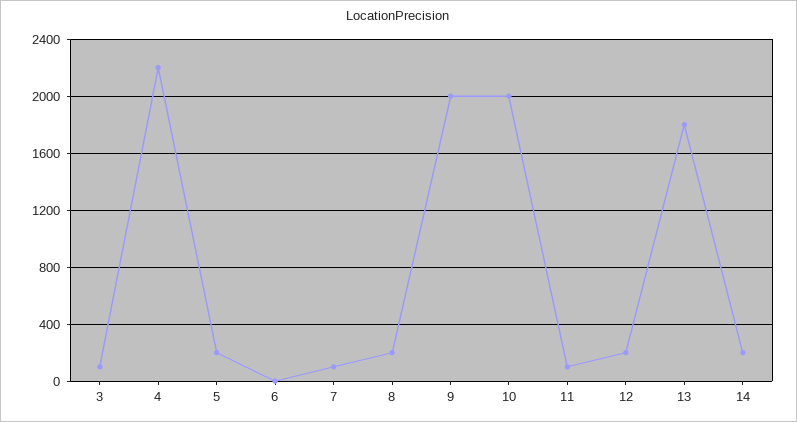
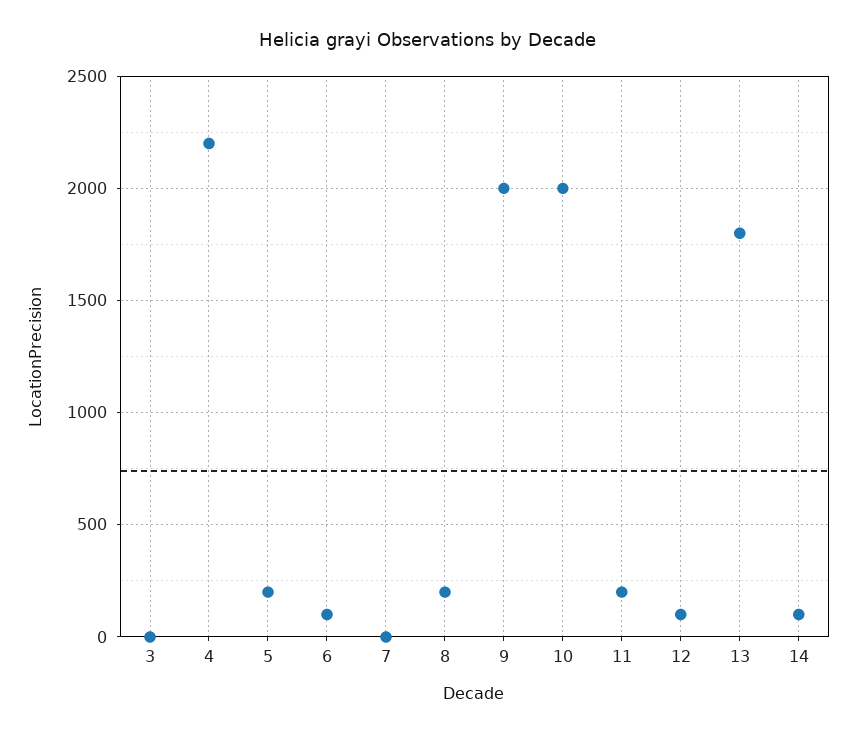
  {
-   "3": 100,
+   "3": 0,
    "4": 2200,
    "5": 200,
-   "6": 0,
+   "6": 100,
-   "7": 100,
+   "7": 0,
    "8": 200,
    "9": 2000,
    "10": 2000,
-   "11": 100,
+   "11": 200,
-   "12": 200,
+   "12": 100,
    "13": 1800,
-   "14": 200
+   "14": 100
  }

